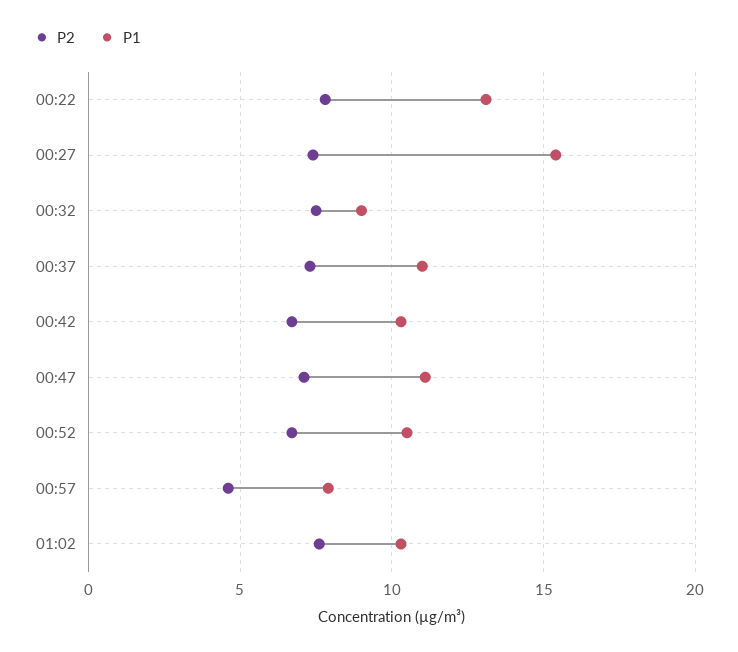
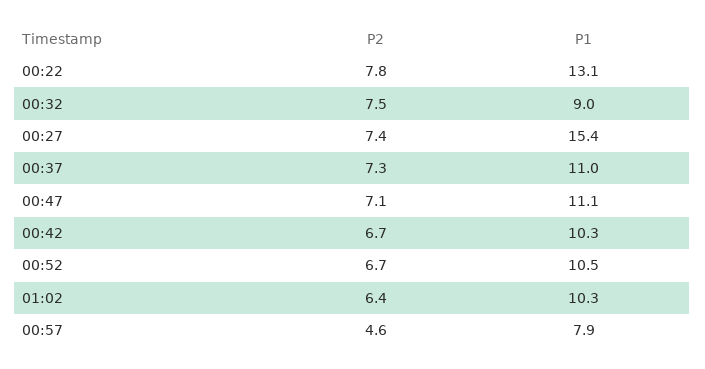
  {
    "P2": {
      "00:22": 7.8,
      "00:27": 7.4,
      "00:32": 7.5,
      "00:37": 7.3,
      "00:42": 6.7,
      "00:47": 7.1,
      "00:52": 6.7,
      "00:57": 4.6,
-     "01:02": 7.5
+     "01:02": 6.4
    },
    "P1": {
      "00:22": 13.1,
      "00:27": 15.4,
      "00:32": 9,
      "00:37": 11,
      "00:42": 10.3,
      "00:47": 11.1,
      "00:52": 10.5,
      "00:57": 7.9,
      "01:02": 10.3
    }
  }

